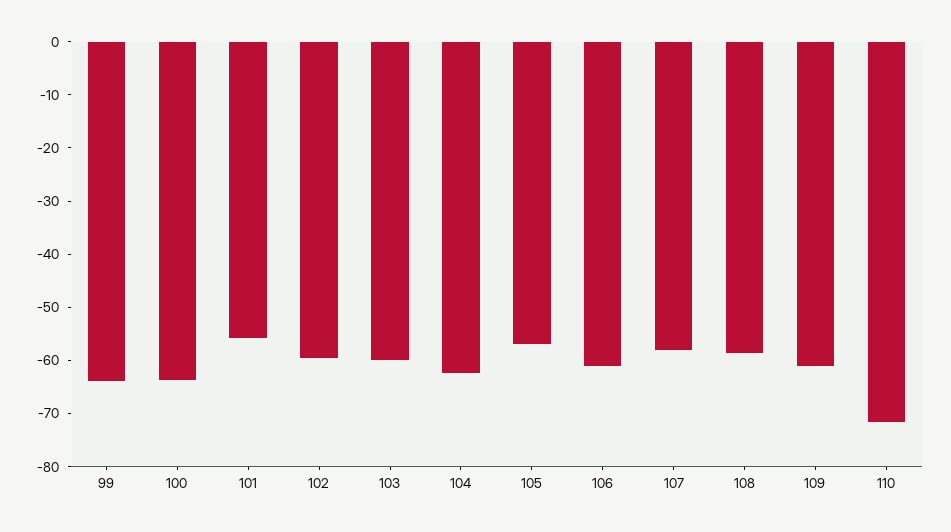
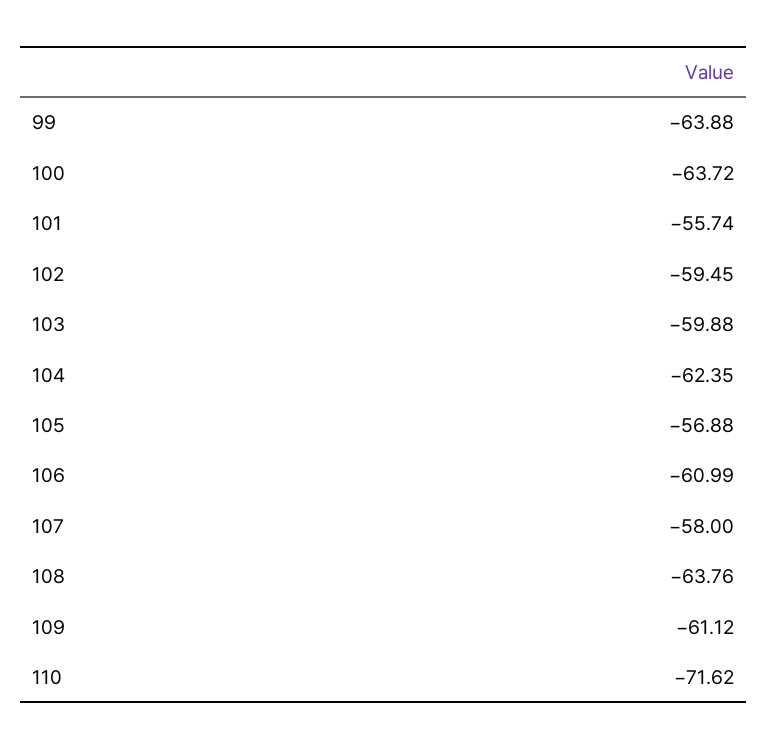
  {
    "99": -63.88,
    "100": -63.72,
    "101": -55.74,
    "102": -59.45,
    "103": -59.88,
    "104": -62.35,
    "105": -56.88,
    "106": -60.99,
    "107": -58,
-   "108": -58,
+   "108": -63.76,
    "109": -61.12,
    "110": -71.62
  }

